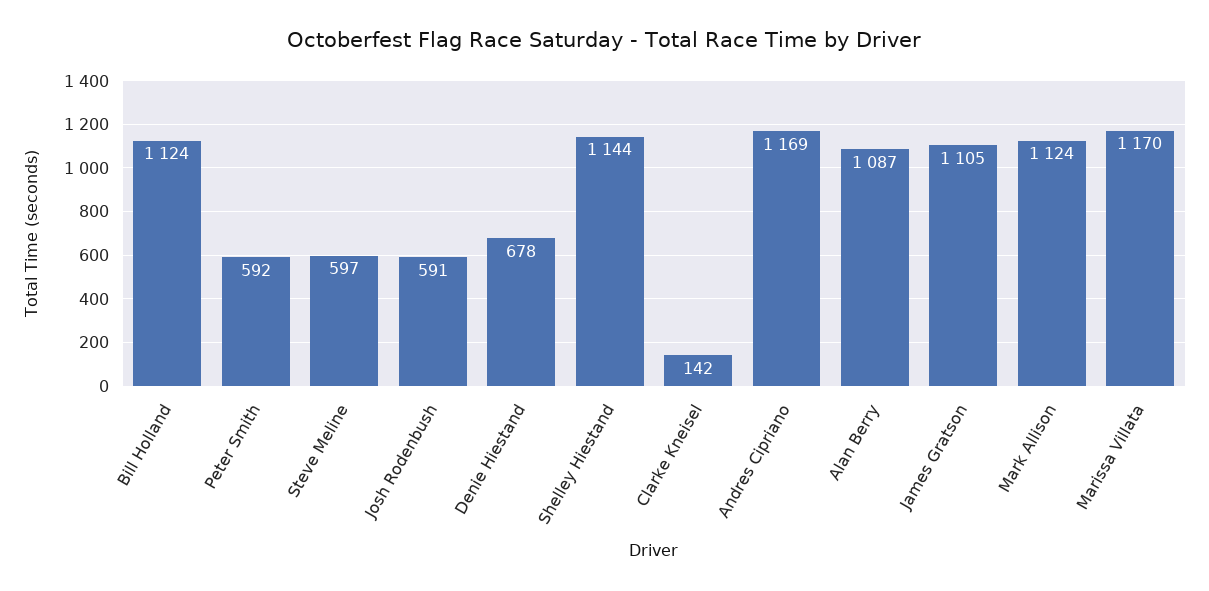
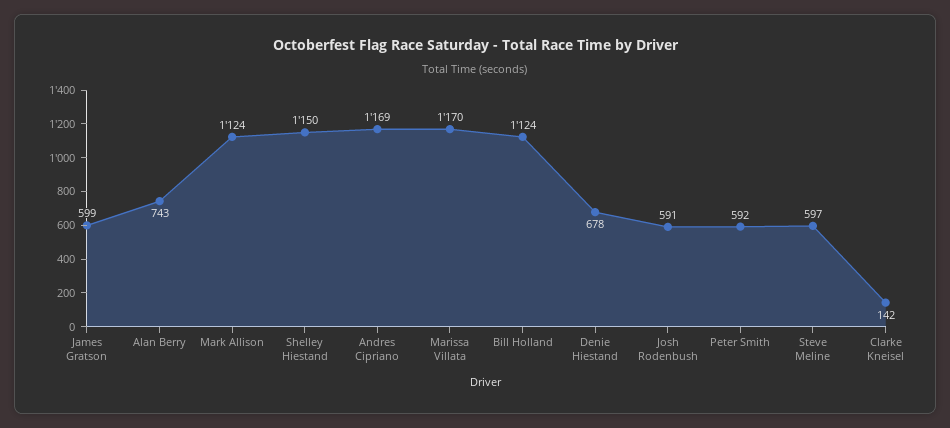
  {
    "Bill Holland": 1124,
    "Peter Smith": 592,
    "Steve Meline": 597,
    "Josh Rodenbush": 591,
    "Denie Hiestand": 678,
-   "Shelley Hiestand": 1144,
+   "Shelley Hiestand": 1150,
    "Clarke Kneisel": 142,
    "Andres Cipriano": 1169,
-   "Alan Berry": 1087,
+   "Alan Berry": 743,
-   "James Gratson": 1105,
+   "James Gratson": 599,
    "Mark Allison": 1124,
    "Marissa Villata": 1170
  }

